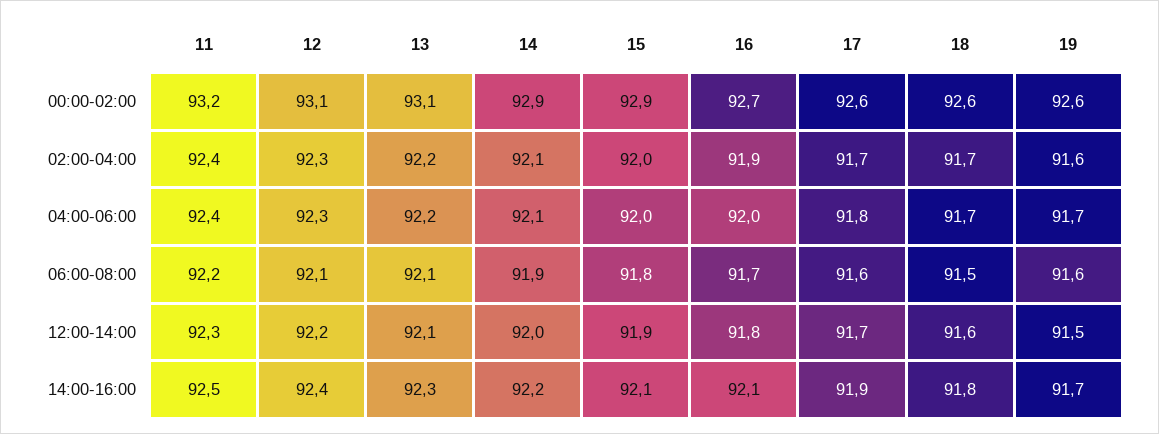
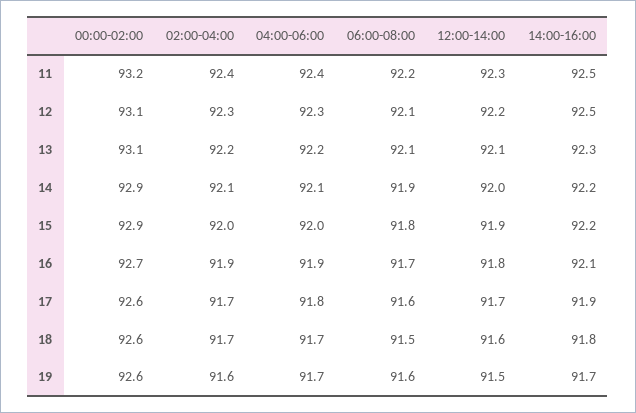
  {
    "11": {
      "00:00-02:00": 93.2,
      "02:00-04:00": 92.4,
      "04:00-06:00": 92.4,
      "06:00-08:00": 92.2,
      "12:00-14:00": 92.3,
      "14:00-16:00": 92.5
    },
    "12": {
      "00:00-02:00": 93.1,
      "02:00-04:00": 92.3,
      "04:00-06:00": 92.3,
      "06:00-08:00": 92.1,
      "12:00-14:00": 92.2,
-     "14:00-16:00": 92.4
+     "14:00-16:00": 92.5
    },
    "13": {
      "00:00-02:00": 93.1,
      "02:00-04:00": 92.2,
      "04:00-06:00": 92.2,
      "06:00-08:00": 92.1,
      "12:00-14:00": 92.1,
      "14:00-16:00": 92.3
    },
    "14": {
      "00:00-02:00": 92.9,
      "02:00-04:00": 92.1,
      "04:00-06:00": 92.1,
      "06:00-08:00": 91.9,
      "12:00-14:00": 92,
      "14:00-16:00": 92.2
    },
    "15": {
      "00:00-02:00": 92.9,
      "02:00-04:00": 92,
      "04:00-06:00": 92,
      "06:00-08:00": 91.8,
      "12:00-14:00": 91.9,
-     "14:00-16:00": 92.1
+     "14:00-16:00": 92.2
    },
    "16": {
      "00:00-02:00": 92.7,
      "02:00-04:00": 91.9,
-     "04:00-06:00": 92,
+     "04:00-06:00": 91.9,
      "06:00-08:00": 91.7,
      "12:00-14:00": 91.8,
      "14:00-16:00": 92.1
    },
    "17": {
      "00:00-02:00": 92.6,
      "02:00-04:00": 91.7,
      "04:00-06:00": 91.8,
      "06:00-08:00": 91.6,
      "12:00-14:00": 91.7,
      "14:00-16:00": 91.9
    },
    "18": {
      "00:00-02:00": 92.6,
      "02:00-04:00": 91.7,
      "04:00-06:00": 91.7,
      "06:00-08:00": 91.5,
      "12:00-14:00": 91.6,
      "14:00-16:00": 91.8
    },
    "19": {
      "00:00-02:00": 92.6,
      "02:00-04:00": 91.6,
      "04:00-06:00": 91.7,
      "06:00-08:00": 91.6,
      "12:00-14:00": 91.5,
      "14:00-16:00": 91.7
    }
  }

